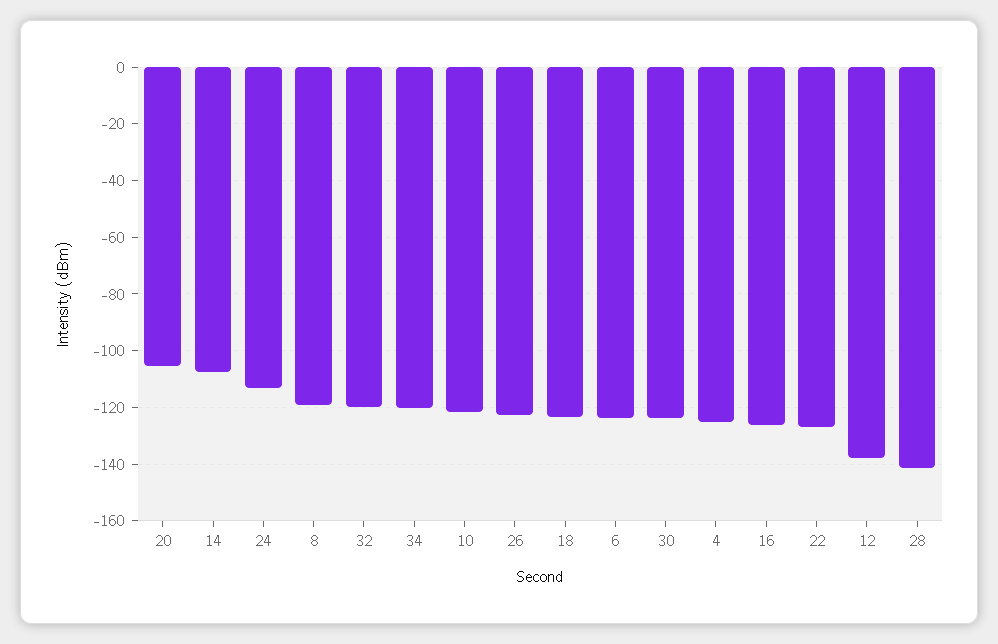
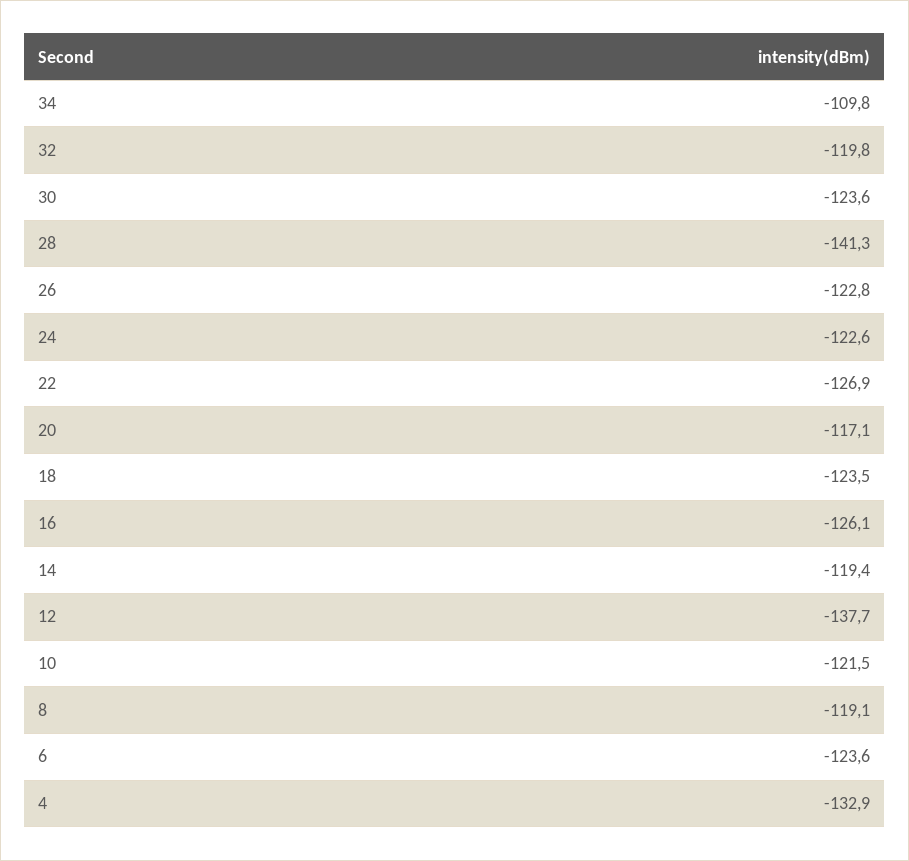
  {
-   "20": -105,
+   "20": -117.1,
-   "14": -107.5,
+   "14": -119.4,
-   "24": -112.5,
+   "24": -122.6,
    "8": -119.1,
    "32": -119.8,
-   "34": -120,
+   "34": -109.8,
    "10": -121.5,
    "26": -122.8,
    "18": -123.5,
    "6": -123.6,
    "30": -123.6,
-   "4": -125,
+   "4": -132.9,
    "16": -126.1,
    "22": -126.9,
    "12": -137.7,
    "28": -141.3
  }

